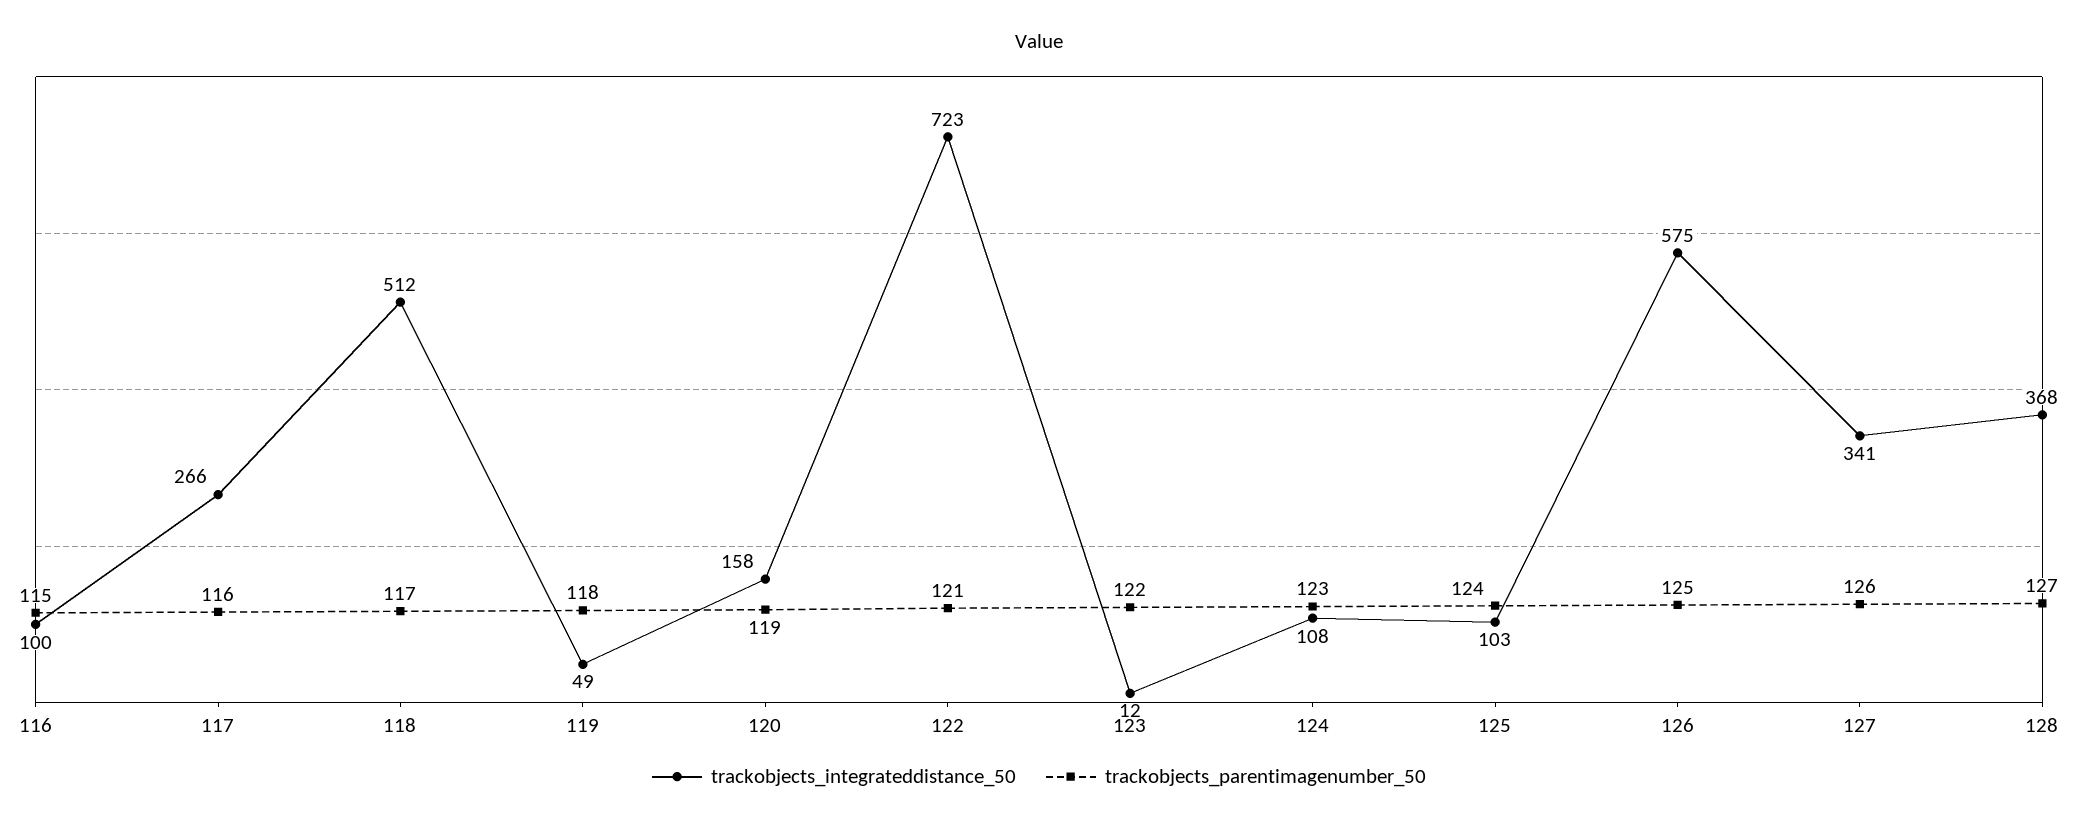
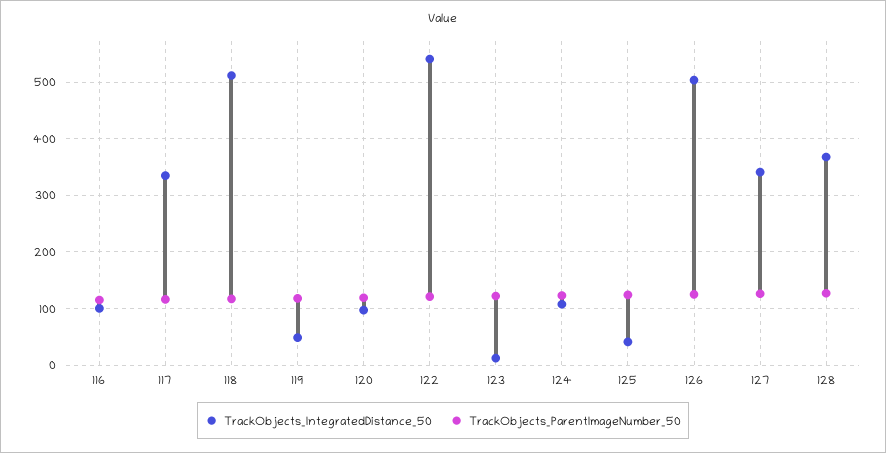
  {
    "trackobjects_integrateddistance_50": {
      "116": 100,
-     "117": 266,
+     "117": 340,
      "118": 512,
      "119": 49,
-     "120": 158,
+     "120": 100,
-     "122": 723,
+     "122": 540,
      "123": 12,
      "124": 108,
-     "125": 103,
+     "125": 40,
-     "126": 575,
+     "126": 500,
      "127": 341,
      "128": 368
    },
    "trackobjects_parentimagenumber_50": {
      "116": 115,
      "117": 116,
      "118": 117,
      "119": 118,
      "120": 119,
      "122": 121,
      "123": 122,
      "124": 123,
      "125": 124,
      "126": 125,
      "127": 126,
      "128": 127
    }
  }

